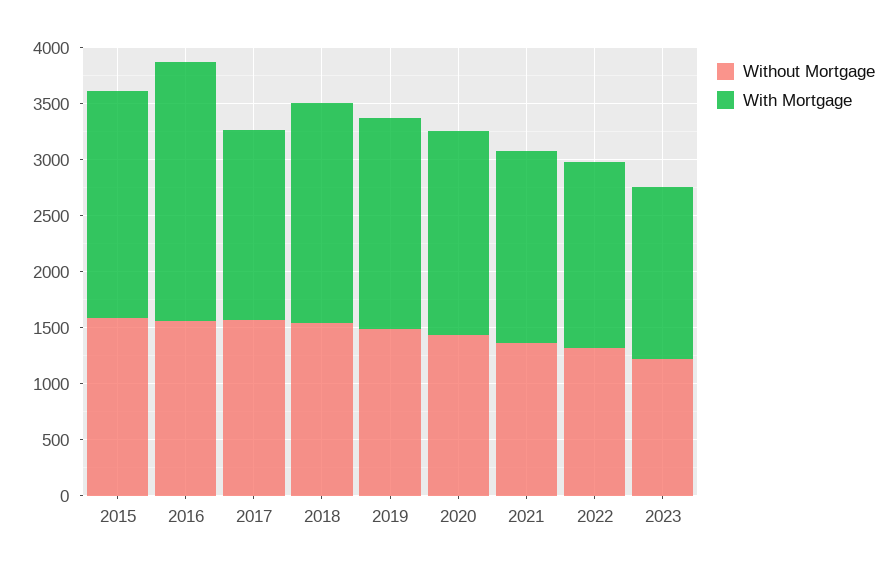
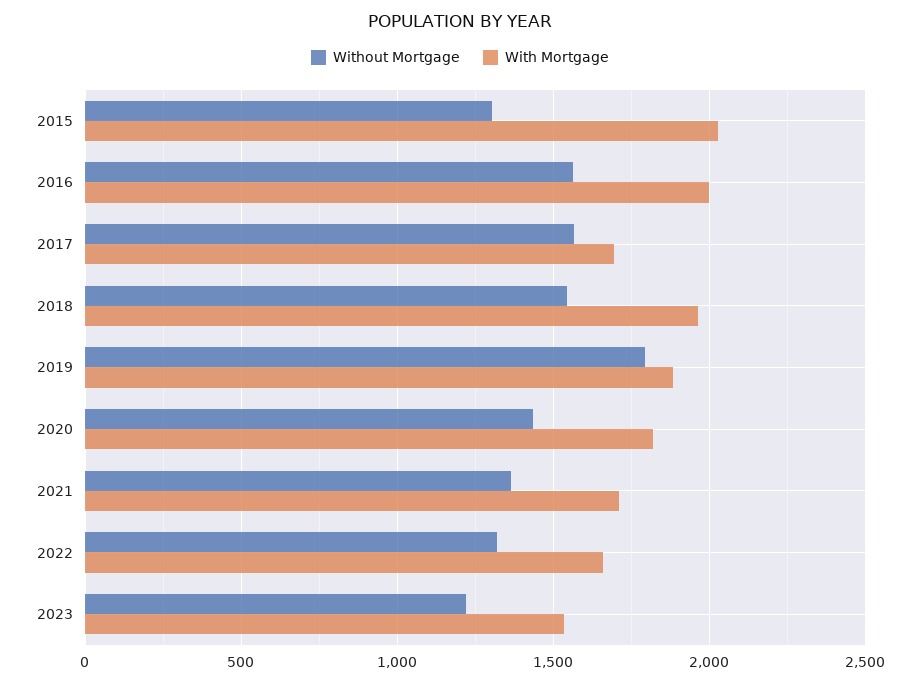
  {
    "Without Mortgage": {
-     "2015": 1600,
+     "2015": 1300,
      "2016": 1550,
      "2017": 1550,
      "2018": 1550,
-     "2019": 1500,
+     "2019": 1800,
      "2020": 1450,
      "2021": 1350,
      "2022": 1300,
      "2023": 1200
    },
    "With Mortgage": {
      "2015": 2050,
-     "2016": 2300,
+     "2016": 2000,
      "2017": 1700,
      "2018": 1950,
      "2019": 1900,
      "2020": 1800,
      "2021": 1700,
      "2022": 1650,
      "2023": 1550
    }
  }

